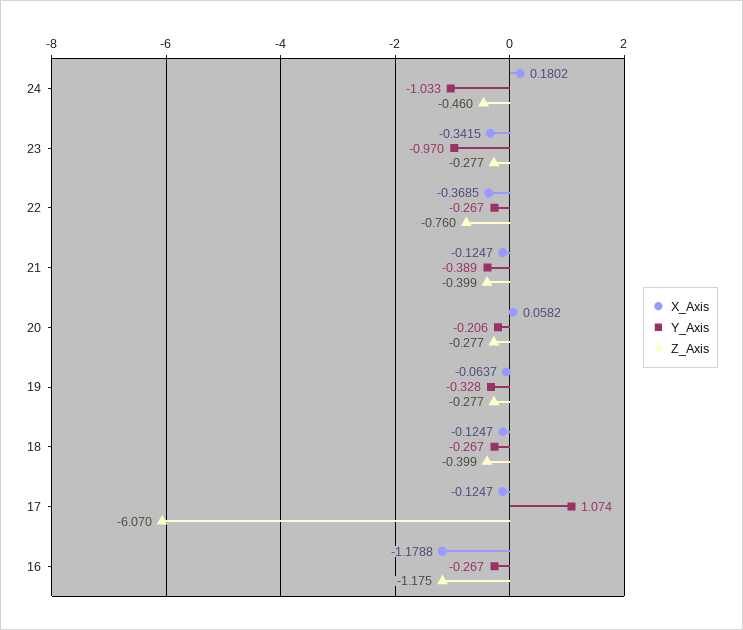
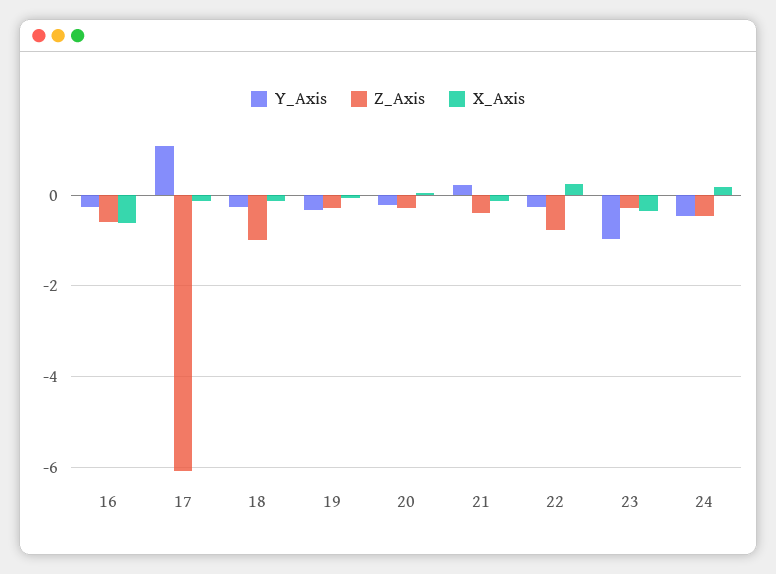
  {
    "X_Axis": {
      "24": 0.1802,
      "23": -0.3415,
-     "22": -0.3685,
+     "22": 0.2,
      "21": -0.1247,
      "20": 0.0582,
      "19": -0.0637,
      "18": -0.1247,
      "17": -0.1247,
-     "16": -1.1788
+     "16": -0.6
    },
    "Y_Axis": {
-     "24": -1.033,
+     "24": -0.4,
      "23": -0.97,
      "22": -0.267,
-     "21": -0.389,
+     "21": 0.2,
      "20": -0.206,
      "19": -0.328,
      "18": -0.267,
      "17": 1.074,
      "16": -0.267
    },
    "Z_Axis": {
      "24": -0.46,
      "23": -0.277,
      "22": -0.76,
      "21": -0.399,
      "20": -0.277,
      "19": -0.277,
-     "18": -0.399,
+     "18": -1,
      "17": -6.07,
-     "16": -1.175
+     "16": -0.6
    }
  }

